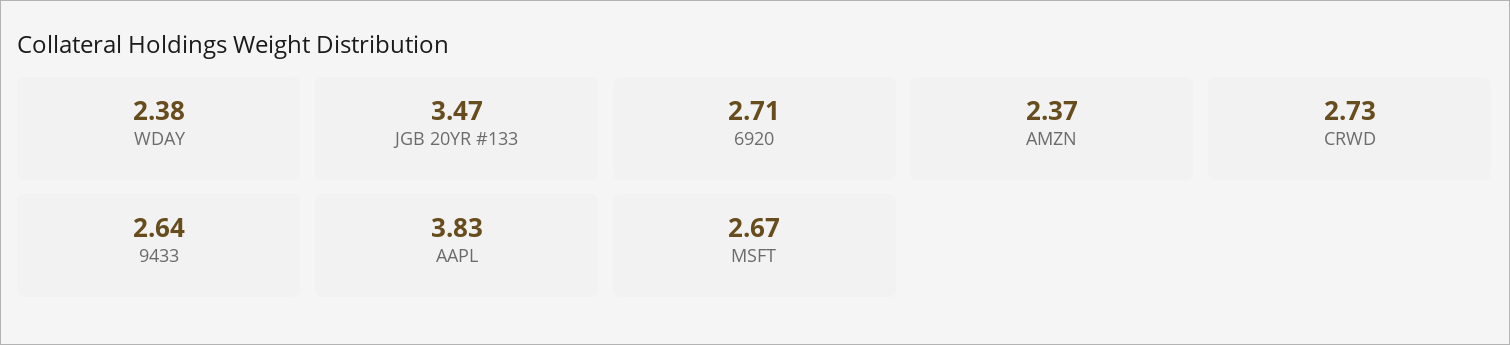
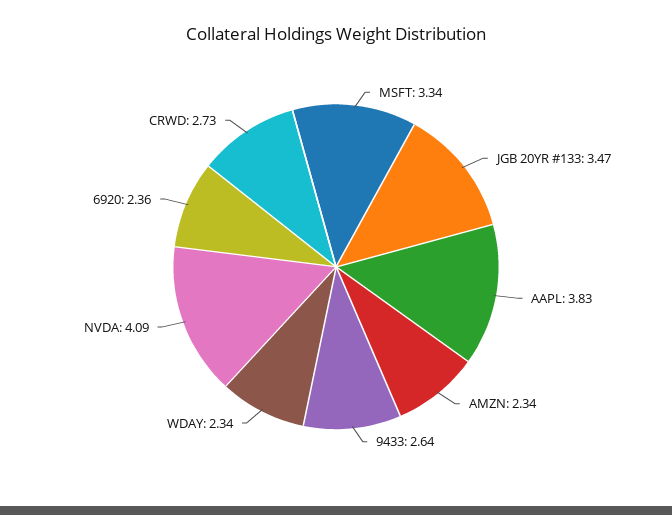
  {
-   "WDAY": 2.38,
+   "WDAY": 2.34,
    "JGB 20YR #133": 3.47,
-   "6920": 2.71,
+   "6920": 2.36,
-   "AMZN": 2.37,
+   "AMZN": 2.34,
    "CRWD": 2.73,
    "9433": 2.64,
    "AAPL": 3.83,
-   "MSFT": 2.67
+   "MSFT": 3.34,
+   "NVDA": 4.09
  }

